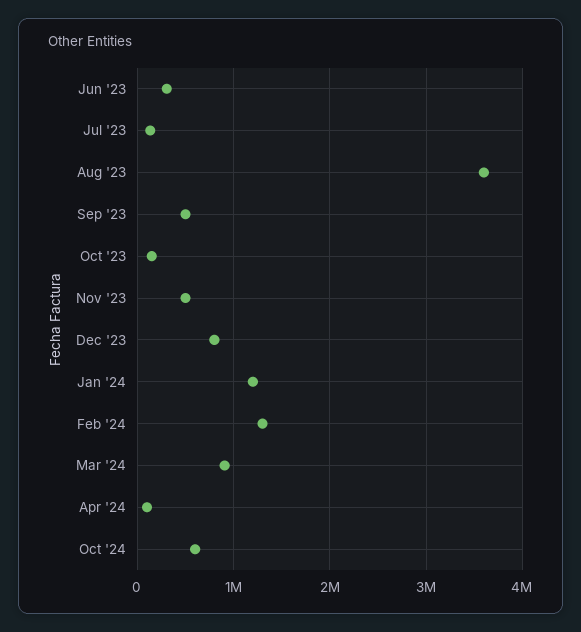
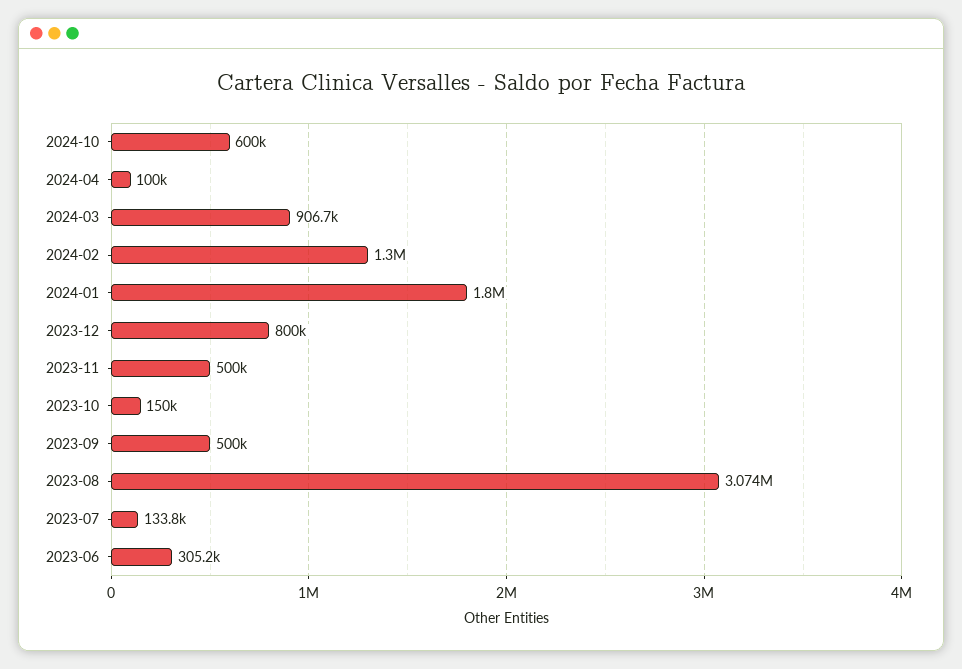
  {
    "Jun '23": 305200,
    "Jul '23": 133800,
-   "Aug '23": 3600000,
+   "Aug '23": 3074000,
    "Sep '23": 500000,
    "Oct '23": 150000,
    "Nov '23": 500000,
    "Dec '23": 800000,
-   "Jan '24": 1200000,
+   "Jan '24": 1800000,
    "Feb '24": 1300000,
    "Mar '24": 906700,
    "Apr '24": 100000,
    "Oct '24": 600000
  }

